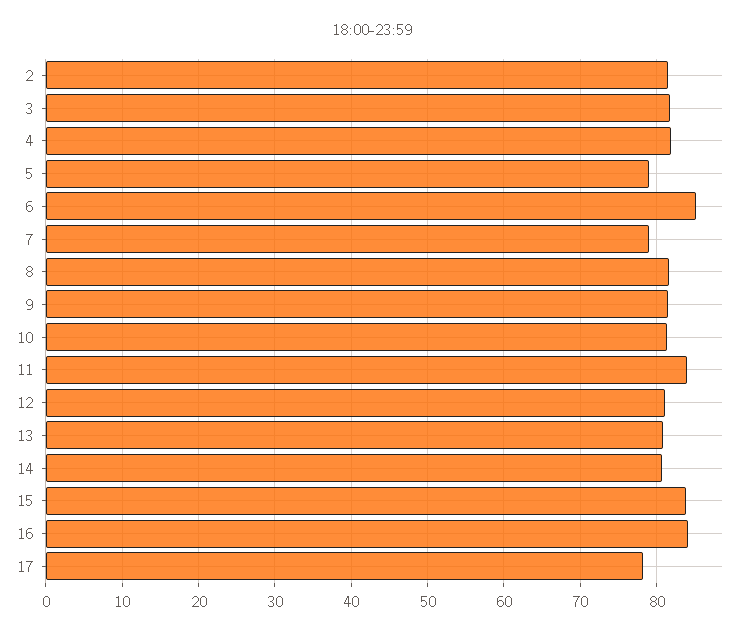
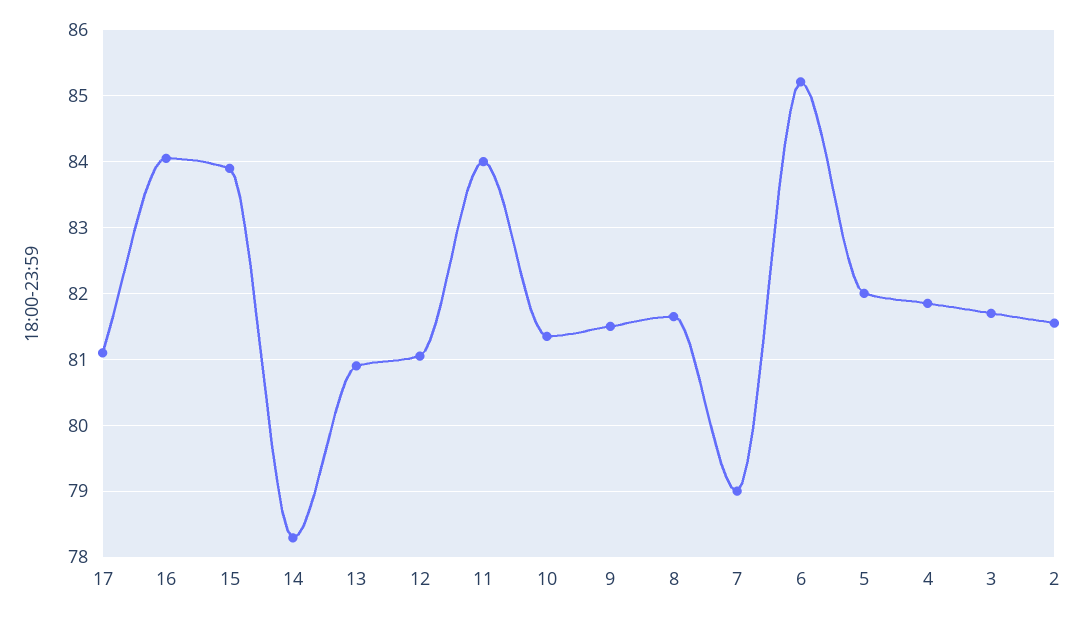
  {
    "2": 81.6,
    "3": 81.7,
    "4": 81.9,
-   "5": 79,
+   "5": 82,
    "6": 85.2,
    "7": 79,
    "8": 81.7,
    "9": 81.5,
    "10": 81.4,
    "11": 84,
    "12": 81.1,
    "13": 80.9,
-   "14": 81,
+   "14": 78.3,
    "15": 83.9,
    "16": 84.1,
-   "17": 78
+   "17": 81.1
  }

